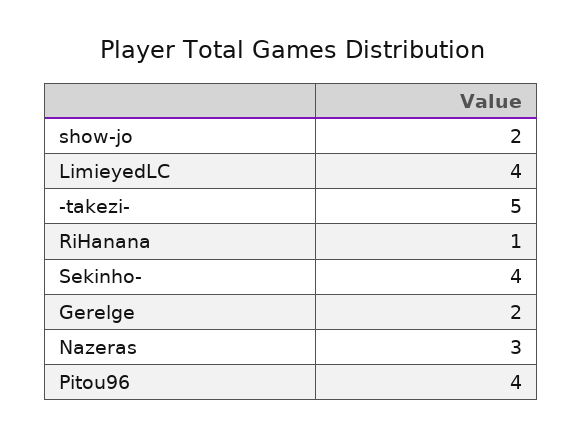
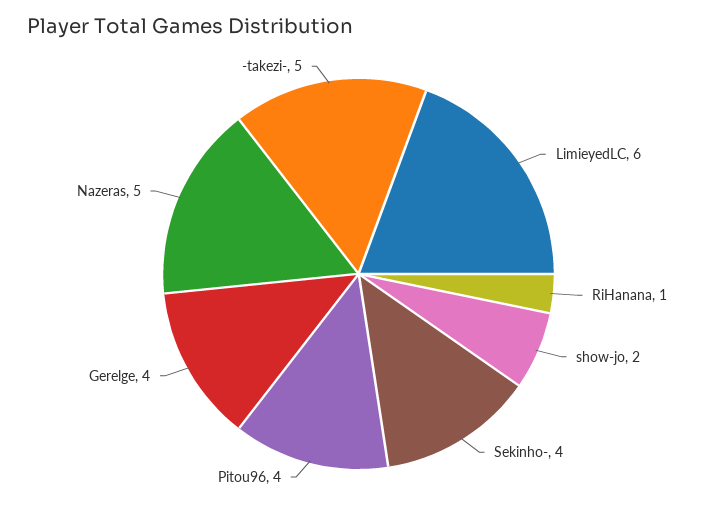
  {
    "show-jo": 2,
-   "LimieyedLC": 4,
+   "LimieyedLC": 6,
    "-takezi-": 5,
    "RiHanana": 1,
    "Sekinho-": 4,
-   "Gerelge": 2,
+   "Gerelge": 4,
-   "Nazeras": 3,
+   "Nazeras": 5,
    "Pitou96": 4
  }

